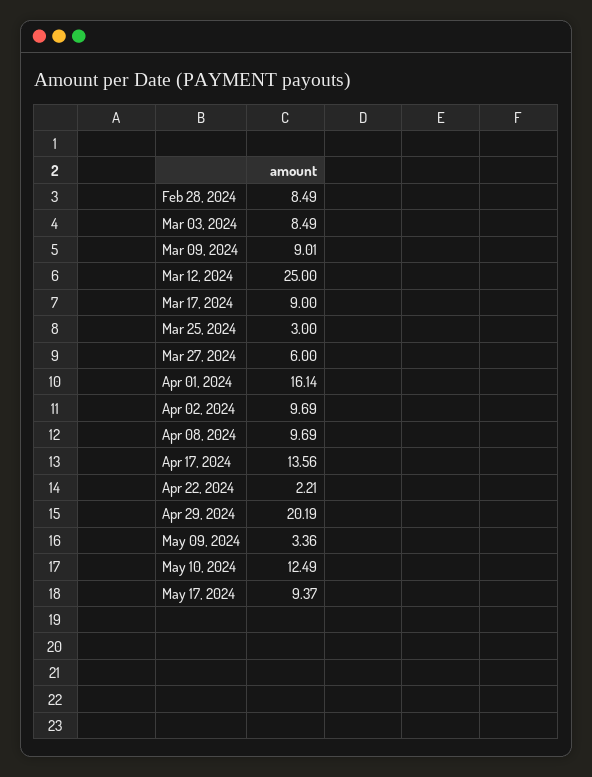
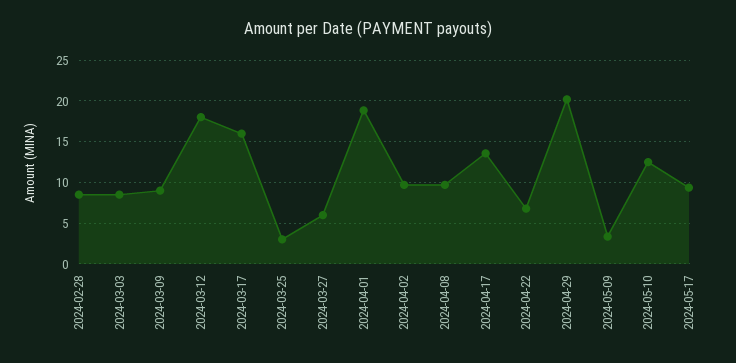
  {
    "Feb 28, 2024": 8.49,
    "Mar 03, 2024": 8.49,
    "Mar 09, 2024": 9.01,
-   "Mar 12, 2024": 25,
+   "Mar 12, 2024": 18,
-   "Mar 17, 2024": 9,
+   "Mar 17, 2024": 16,
    "Mar 25, 2024": 3,
    "Mar 27, 2024": 6,
-   "Apr 01, 2024": 16.14,
+   "Apr 01, 2024": 19,
    "Apr 02, 2024": 9.69,
    "Apr 08, 2024": 9.69,
    "Apr 17, 2024": 13.56,
-   "Apr 22, 2024": 2.21,
+   "Apr 22, 2024": 7,
    "Apr 29, 2024": 20.19,
    "May 09, 2024": 3.36,
    "May 10, 2024": 12.49,
    "May 17, 2024": 9.37
  }

